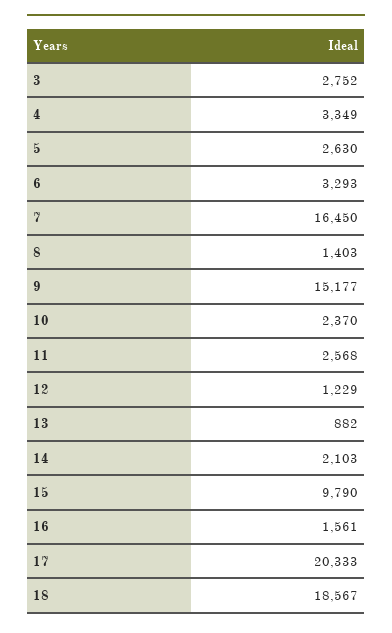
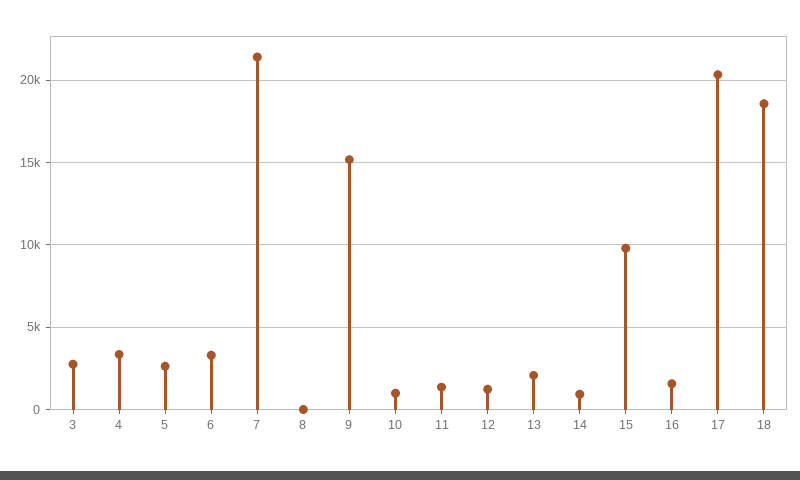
  {
    "3": 2752,
    "4": 3349,
    "5": 2630,
    "6": 3293,
-   "7": 16450,
+   "7": 21500,
-   "8": 1403,
+   "8": 0,
    "9": 15177,
-   "10": 2370,
+   "10": 1000,
-   "11": 2568,
+   "11": 1500,
    "12": 1229,
-   "13": 882,
+   "13": 2000,
-   "14": 2103,
+   "14": 1000,
    "15": 9790,
    "16": 1561,
    "17": 20333,
    "18": 18567
  }

